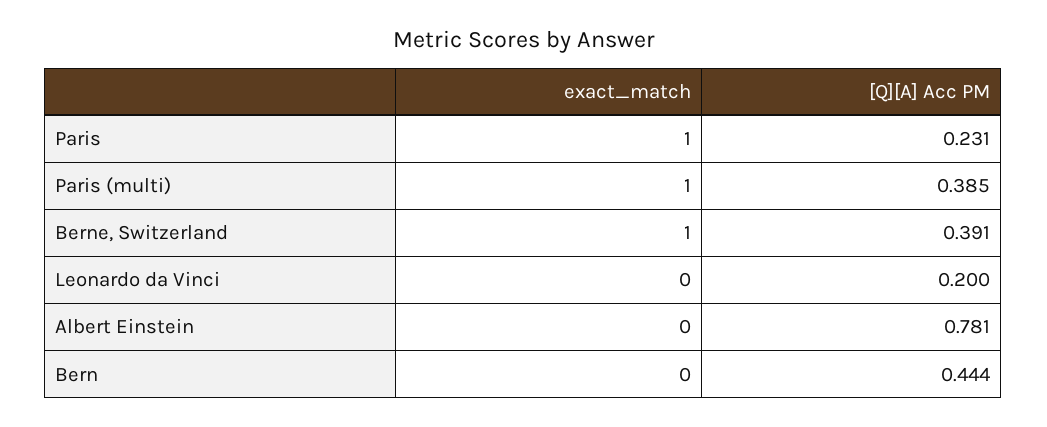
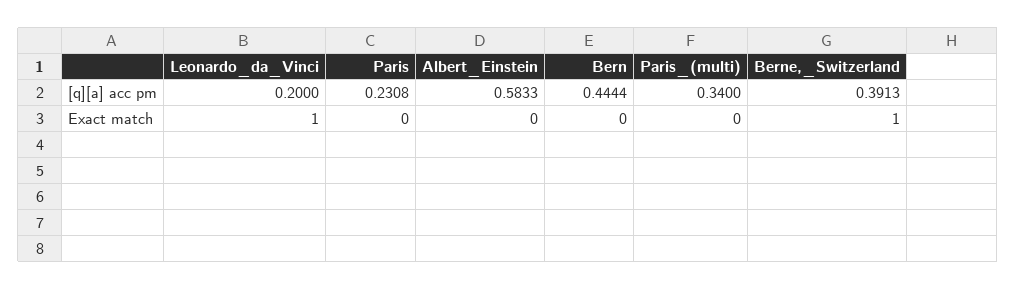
  {
    "exact_match": {
-     "Paris": 1,
+     "Paris": 0,
-     "Paris (multi)": 1,
+     "Paris (multi)": 0,
      "Berne, Switzerland": 1,
-     "Leonardo da Vinci": 0,
+     "Leonardo da Vinci": 1,
      "Albert Einstein": 0,
      "Bern": 0
    },
    "[Q][A] Acc PM": {
      "Paris": 0.2308,
-     "Paris (multi)": 0.385,
+     "Paris (multi)": 0.34,
      "Berne, Switzerland": 0.3913,
      "Leonardo da Vinci": 0.2,
-     "Albert Einstein": 0.781,
+     "Albert Einstein": 0.5833,
      "Bern": 0.4444
    }
  }

